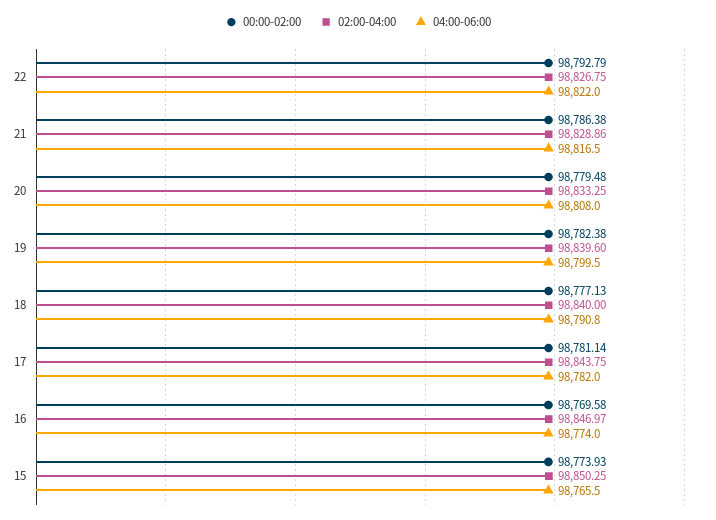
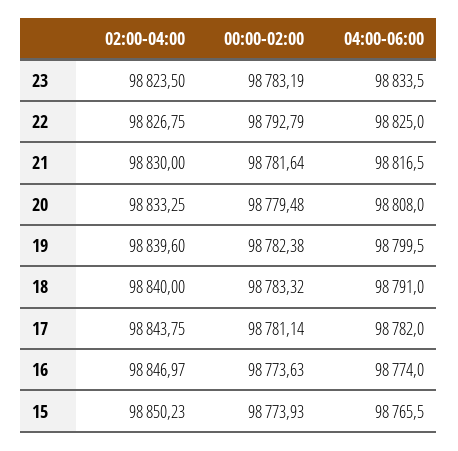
  {
    "00:00-02:00": {
      "22": 98792.79,
-     "21": 98786.38,
+     "21": 98781.64,
      "20": 98779.48,
      "19": 98782.38,
-     "18": 98777.13,
+     "18": 98783.32,
      "17": 98781.14,
-     "16": 98769.58,
+     "16": 98773.63,
-     "15": 98773.93
+     "15": 98773.93,
+     "23": 98783.19
    },
    "02:00-04:00": {
      "22": 98826.75,
-     "21": 98828.86,
+     "21": 98830,
      "20": 98833.25,
      "19": 98839.6,
      "18": 98840,
      "17": 98843.75,
      "16": 98846.97,
-     "15": 98850.25
+     "15": 98850.23,
+     "23": 98823.5
    },
    "04:00-06:00": {
-     "22": 98822,
+     "22": 98825,
      "21": 98816.5,
      "20": 98808,
      "19": 98799.5,
-     "18": 98790.8,
+     "18": 98791,
      "17": 98782,
      "16": 98774,
-     "15": 98765.5
+     "15": 98765.5,
+     "23": 98833.5
    }
  }

